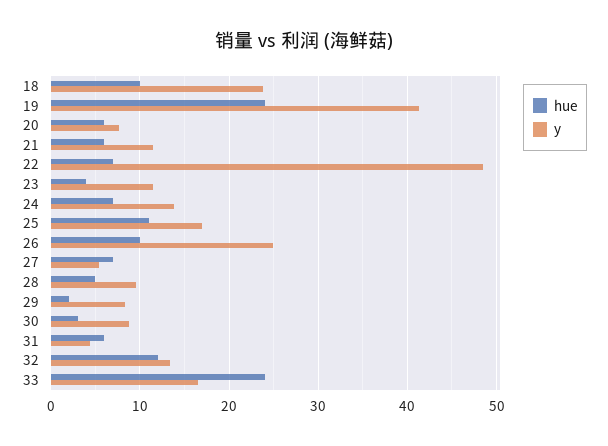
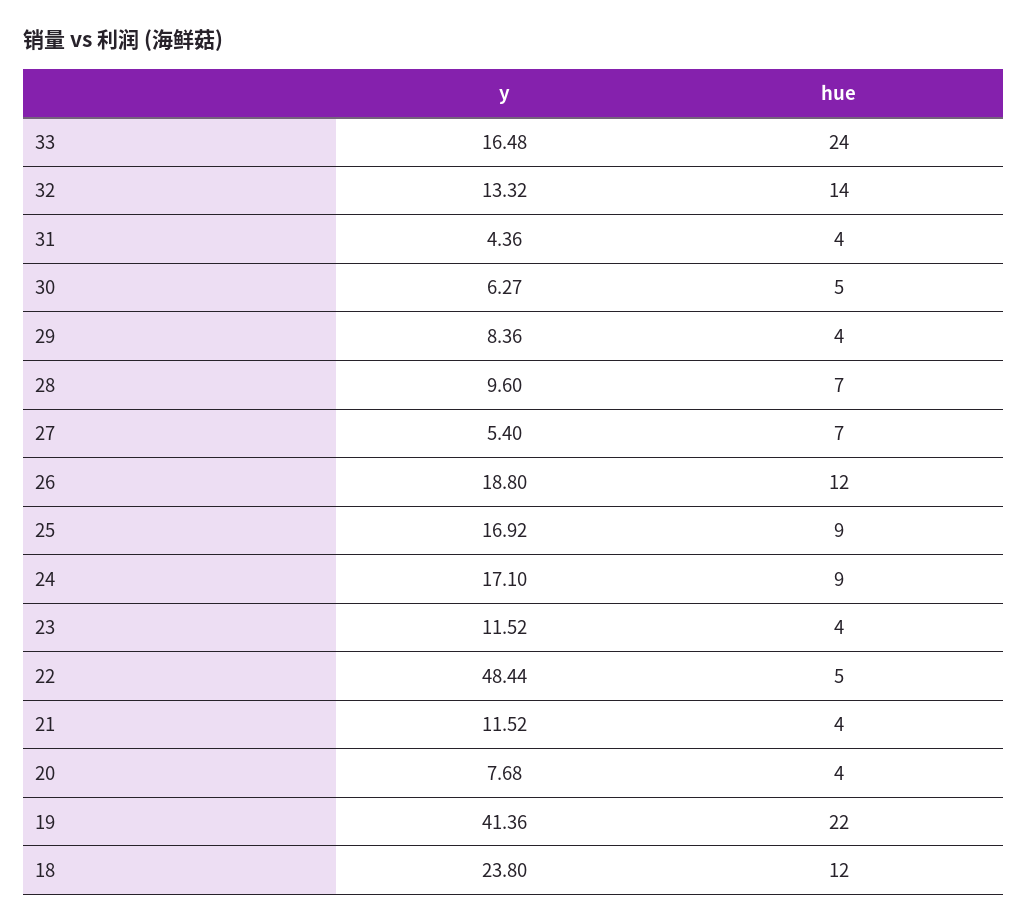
  {
    "hue": {
-     "18": 10,
+     "18": 12,
-     "19": 24,
+     "19": 22,
-     "20": 6,
+     "20": 4,
-     "21": 6,
+     "21": 4,
-     "22": 7,
+     "22": 5,
      "23": 4,
-     "24": 7,
+     "24": 9,
-     "25": 11,
+     "25": 9,
-     "26": 10,
+     "26": 12,
      "27": 7,
-     "28": 5,
+     "28": 7,
-     "29": 2,
+     "29": 4,
-     "30": 3,
+     "30": 5,
-     "31": 6,
+     "31": 4,
-     "32": 12,
+     "32": 14,
      "33": 24
    },
    "y": {
      "18": 23.8,
      "19": 41.36,
      "20": 7.68,
      "21": 11.52,
      "22": 48.44,
      "23": 11.52,
-     "24": 14,
+     "24": 17.1,
      "25": 16.92,
-     "26": 25,
+     "26": 18.8,
      "27": 5.4,
      "28": 9.6,
      "29": 8.36,
-     "30": 9,
+     "30": 6.27,
      "31": 4.36,
      "32": 13.32,
      "33": 16.48
    }
  }

